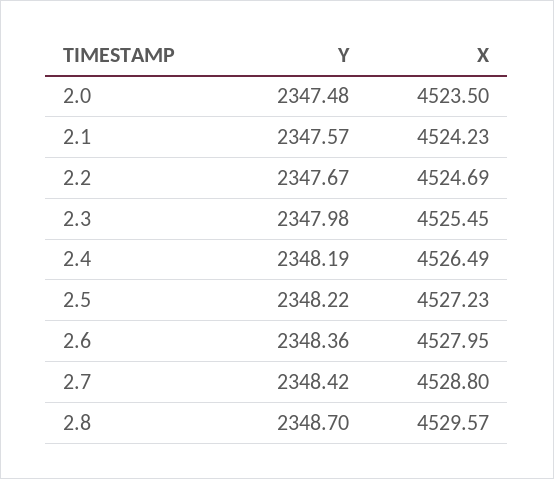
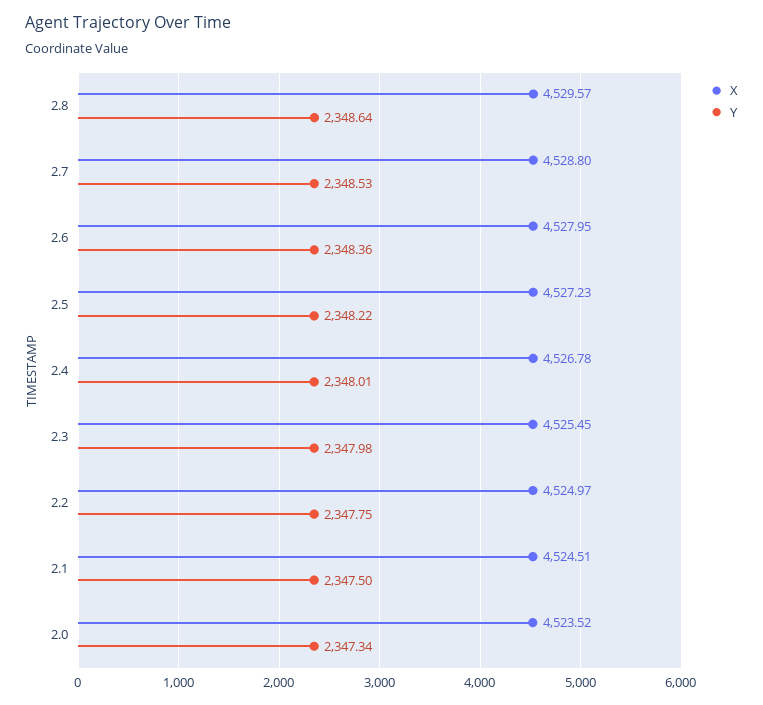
  {
    "Y": {
-     "2.0": 2347.48,
+     "2.0": 2347.34,
-     "2.1": 2347.57,
+     "2.1": 2347.5,
-     "2.2": 2347.67,
+     "2.2": 2347.75,
      "2.3": 2347.98,
-     "2.4": 2348.19,
+     "2.4": 2348.01,
      "2.5": 2348.22,
      "2.6": 2348.36,
-     "2.7": 2348.42,
+     "2.7": 2348.53,
-     "2.8": 2348.7
+     "2.8": 2348.64
    },
    "X": {
-     "2.0": 4523.5,
+     "2.0": 4523.52,
-     "2.1": 4524.23,
+     "2.1": 4524.51,
-     "2.2": 4524.69,
+     "2.2": 4524.97,
      "2.3": 4525.45,
-     "2.4": 4526.49,
+     "2.4": 4526.78,
      "2.5": 4527.23,
      "2.6": 4527.95,
      "2.7": 4528.8,
      "2.8": 4529.57
    }
  }

